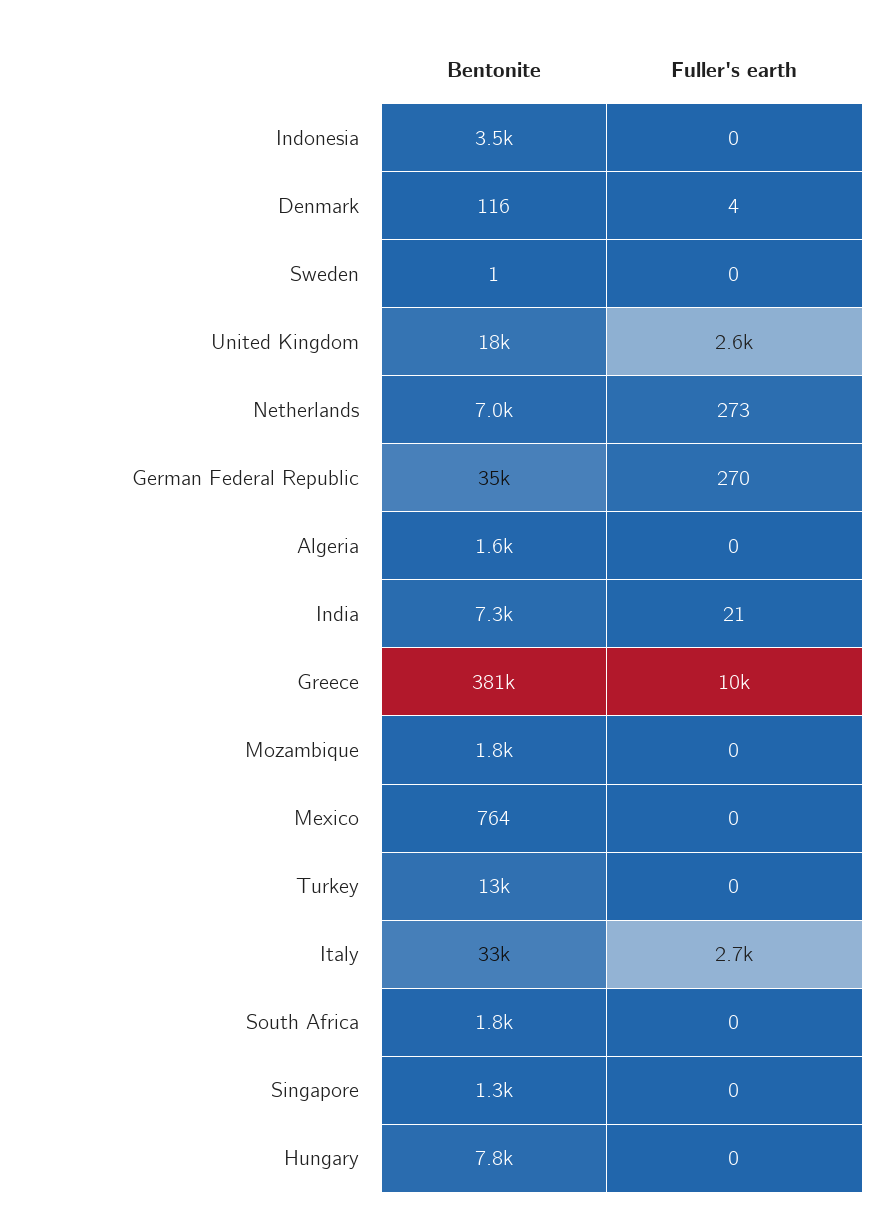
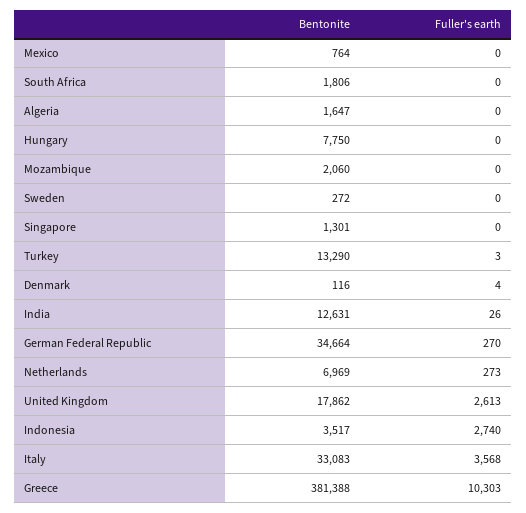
  {
    "Bentonite": {
      "Indonesia": 3517,
      "Denmark": 116,
-     "Sweden": 1,
+     "Sweden": 272,
      "United Kingdom": 17862,
      "Netherlands": 6969,
      "German Federal Republic": 34664,
      "Algeria": 1647,
-     "India": 7300,
+     "India": 12631,
      "Greece": 381388,
-     "Mozambique": 1800,
+     "Mozambique": 2060,
      "Mexico": 764,
      "Turkey": 13290,
      "Italy": 33083,
      "South Africa": 1806,
      "Singapore": 1301,
      "Hungary": 7750
    },
    "Fuller's earth": {
-     "Indonesia": 0,
+     "Indonesia": 2740,
      "Denmark": 4,
      "Sweden": 0,
      "United Kingdom": 2613,
      "Netherlands": 273,
      "German Federal Republic": 270,
      "Algeria": 0,
-     "India": 21,
+     "India": 26,
      "Greece": 10303,
      "Mozambique": 0,
      "Mexico": 0,
-     "Turkey": 0,
+     "Turkey": 3,
-     "Italy": 2700,
+     "Italy": 3568,
      "South Africa": 0,
      "Singapore": 0,
      "Hungary": 0
    }
  }

